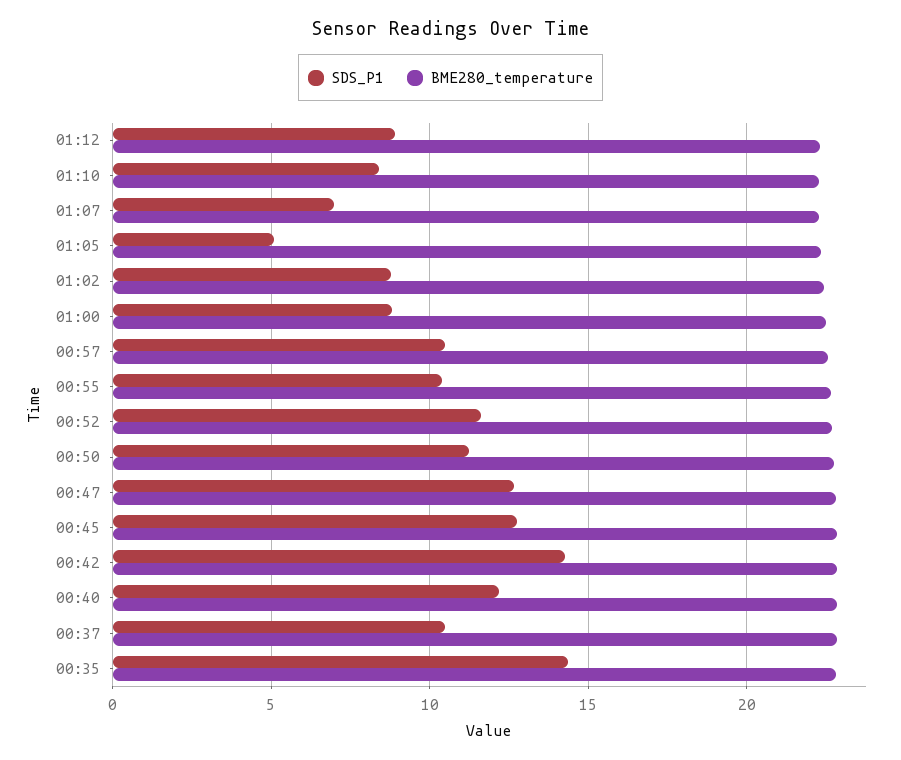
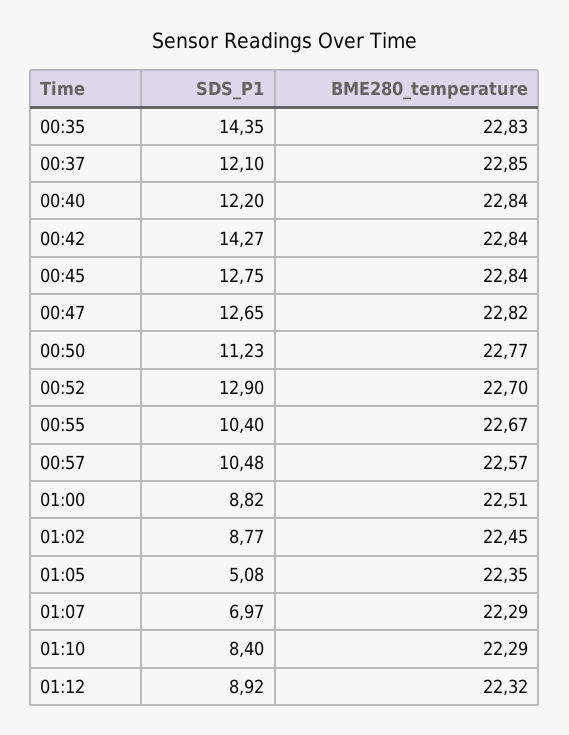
  {
    "SDS_P1": {
      "01:12": 8.92,
      "01:10": 8.4,
      "01:07": 6.97,
      "01:05": 5.08,
      "01:02": 8.77,
      "01:00": 8.82,
      "00:57": 10.48,
      "00:55": 10.4,
-     "00:52": 11.5,
+     "00:52": 12.9,
      "00:50": 11.23,
      "00:47": 12.65,
      "00:45": 12.75,
      "00:42": 14.27,
      "00:40": 12.2,
-     "00:37": 10.5,
+     "00:37": 12.1,
      "00:35": 14.35
    },
    "BME280_temperature": {
      "01:12": 22.32,
      "01:10": 22.29,
      "01:07": 22.29,
      "01:05": 22.35,
      "01:02": 22.45,
      "01:00": 22.51,
      "00:57": 22.57,
      "00:55": 22.67,
      "00:52": 22.7,
      "00:50": 22.77,
      "00:47": 22.82,
      "00:45": 22.84,
      "00:42": 22.84,
      "00:40": 22.84,
      "00:37": 22.85,
      "00:35": 22.83
    }
  }

